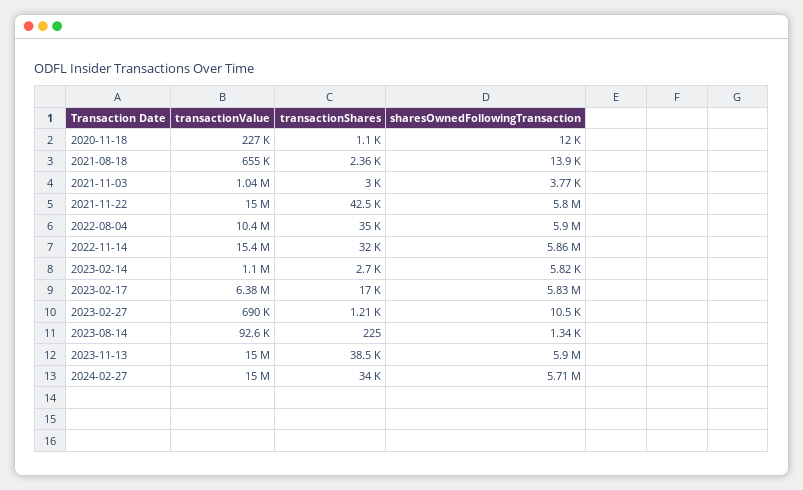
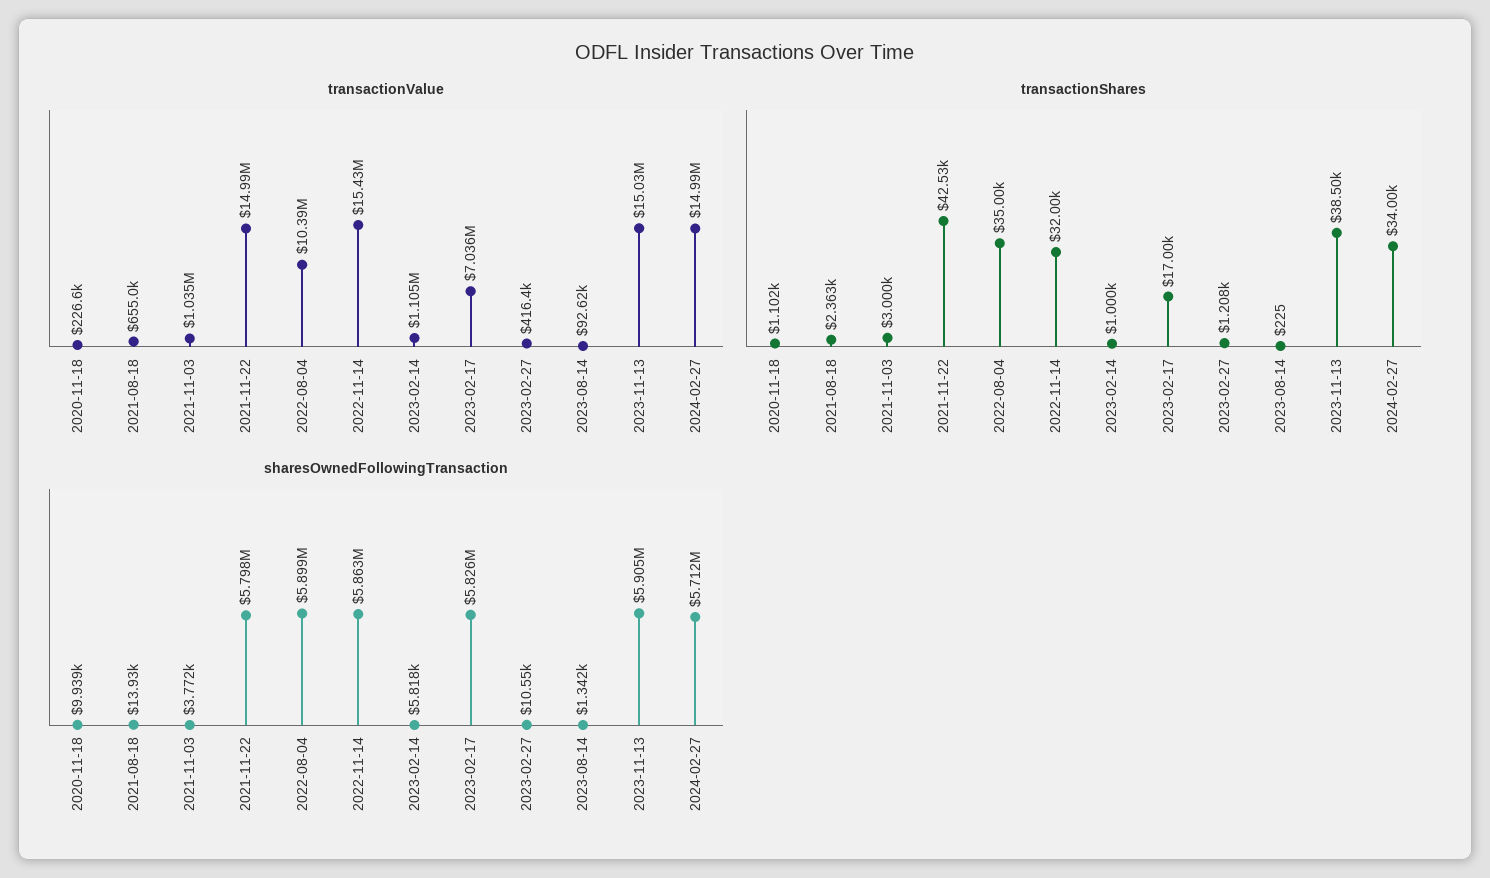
  {
    "transactionValue": {
      "2020-11-18": 226600,
      "2021-08-18": 655000,
      "2021-11-03": 1035000,
      "2021-11-22": 14990000,
      "2022-08-04": 10390000,
      "2022-11-14": 15430000,
      "2023-02-14": 1105000,
-     "2023-02-17": 6380000,
+     "2023-02-17": 7036000,
-     "2023-02-27": 690000,
+     "2023-02-27": 416400,
      "2023-08-14": 92620,
      "2023-11-13": 15030000,
      "2024-02-27": 14990000
    },
    "transactionShares": {
      "2020-11-18": 1102,
      "2021-08-18": 2363,
      "2021-11-03": 3000,
      "2021-11-22": 42530,
      "2022-08-04": 35000,
      "2022-11-14": 32000,
-     "2023-02-14": 2700,
+     "2023-02-14": 1000,
      "2023-02-17": 17000,
      "2023-02-27": 1208,
      "2023-08-14": 225,
      "2023-11-13": 38500,
      "2024-02-27": 34000
    },
    "sharesOwnedFollowingTransaction": {
-     "2020-11-18": 12000,
+     "2020-11-18": 9939,
      "2021-08-18": 13930,
      "2021-11-03": 3772,
      "2021-11-22": 5798000,
      "2022-08-04": 5899000,
      "2022-11-14": 5863000,
      "2023-02-14": 5818,
      "2023-02-17": 5826000,
      "2023-02-27": 10550,
      "2023-08-14": 1342,
      "2023-11-13": 5905000,
      "2024-02-27": 5712000
    }
  }

